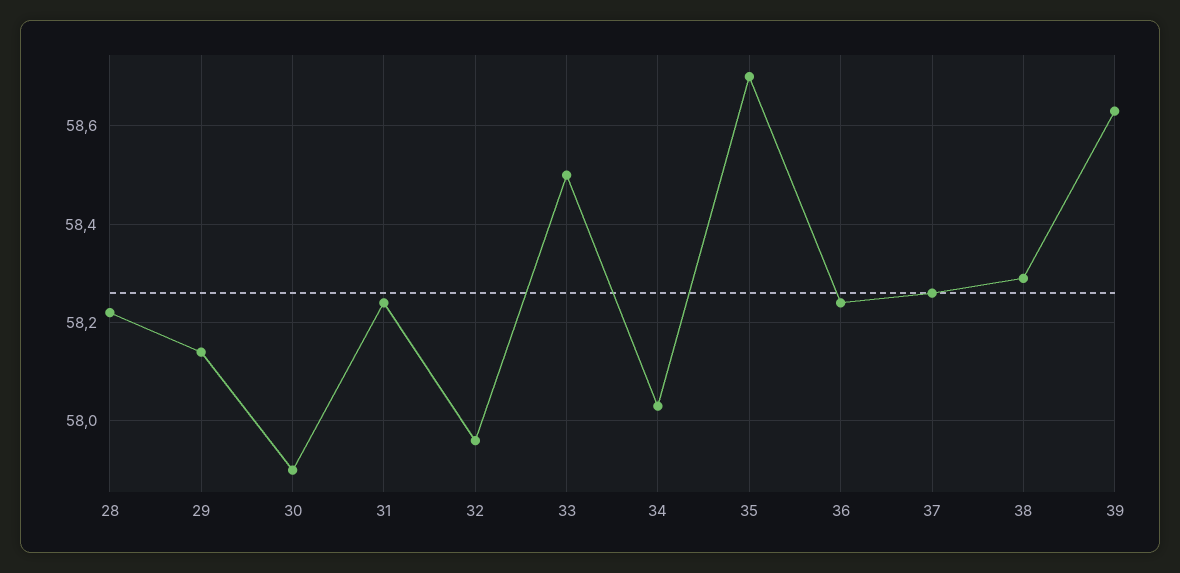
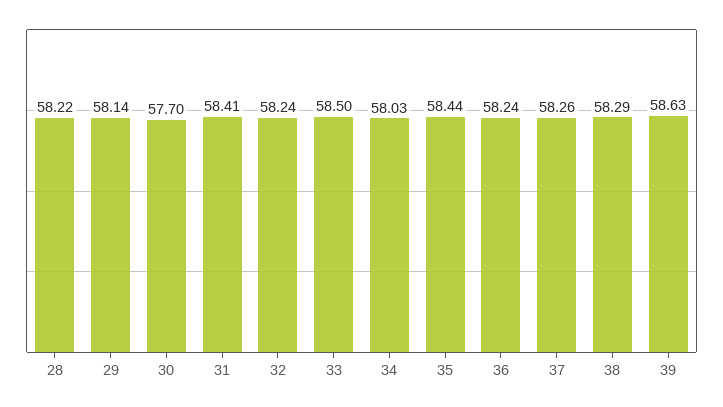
  {
    "28": 58.22,
    "29": 58.14,
-   "30": 57.9,
+   "30": 57.7,
-   "31": 58.25,
+   "31": 58.41,
-   "32": 57.95,
+   "32": 58.24,
    "33": 58.5,
    "34": 58.03,
-   "35": 58.7,
+   "35": 58.44,
    "36": 58.24,
    "37": 58.26,
    "38": 58.29,
    "39": 58.63
  }

